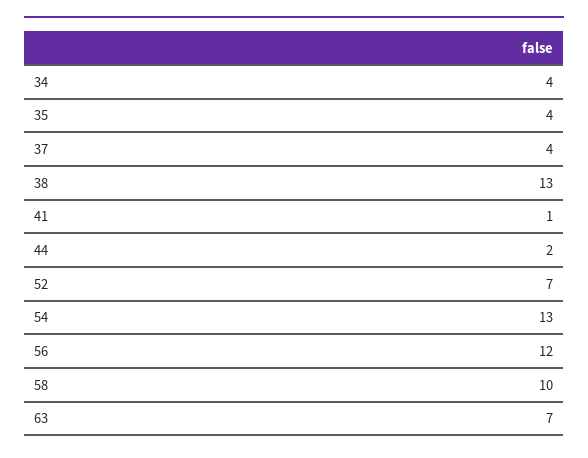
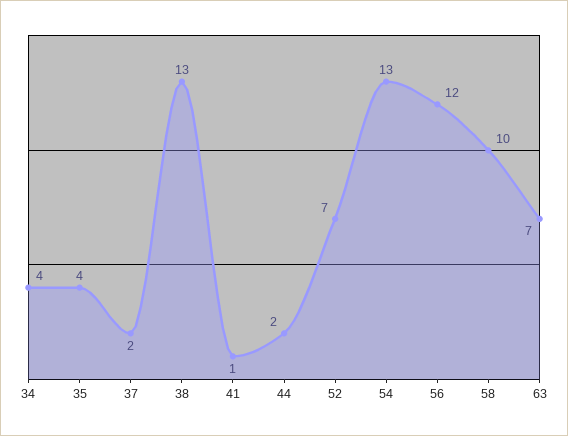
  {
    "34": 4,
    "35": 4,
-   "37": 4,
+   "37": 2,
    "38": 13,
    "41": 1,
    "44": 2,
    "52": 7,
    "54": 13,
    "56": 12,
    "58": 10,
    "63": 7
  }

